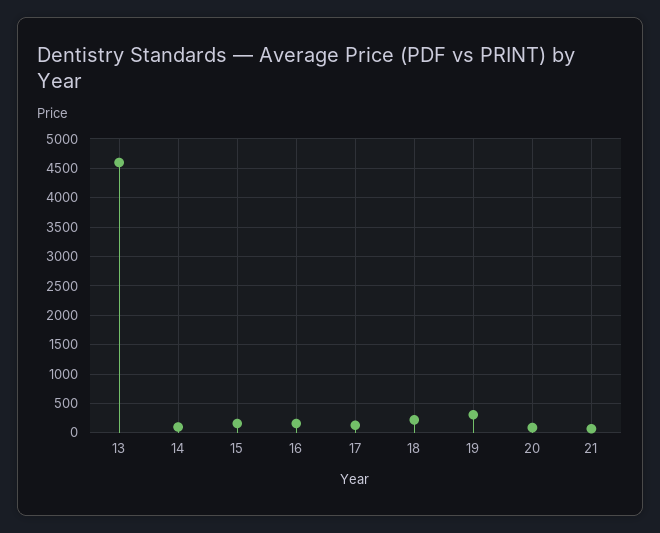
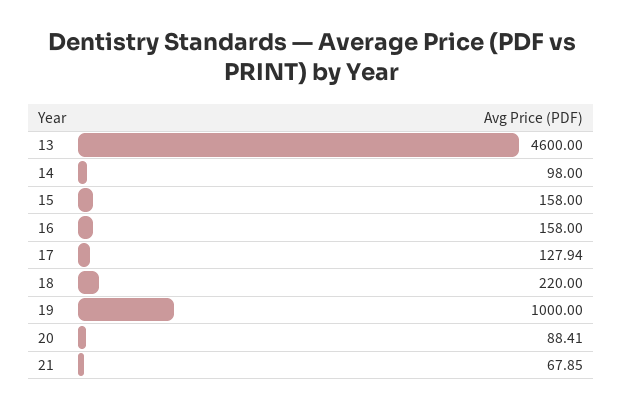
  {
    "13": 4600,
    "14": 98,
    "15": 158,
    "16": 158,
    "17": 127.94,
    "18": 220,
-   "19": 250,
+   "19": 1000,
    "20": 88.41,
    "21": 67.85
  }

